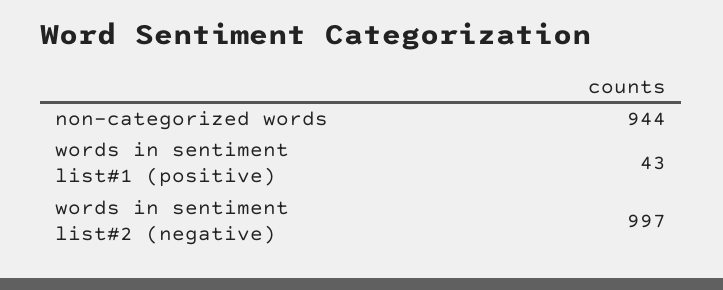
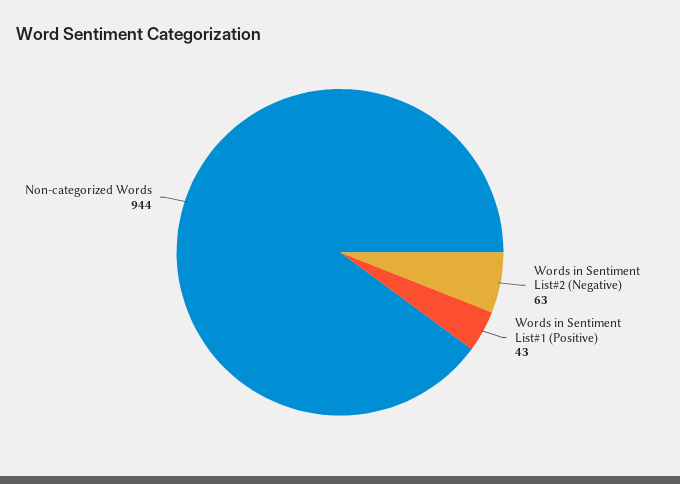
  {
    "non-categorized words": 944,
    "words in sentiment list#1 (positive)": 43,
-   "words in sentiment list#2 (negative)": 997
+   "words in sentiment list#2 (negative)": 63
  }

